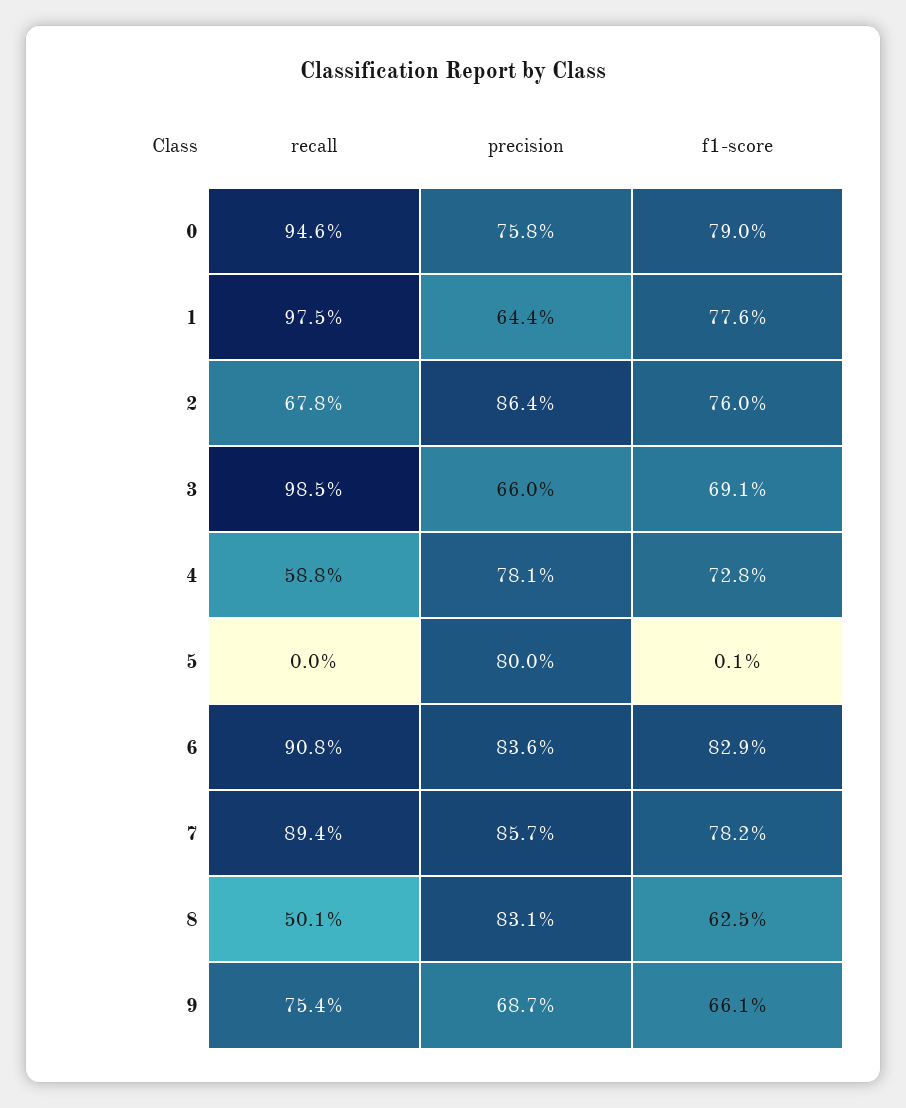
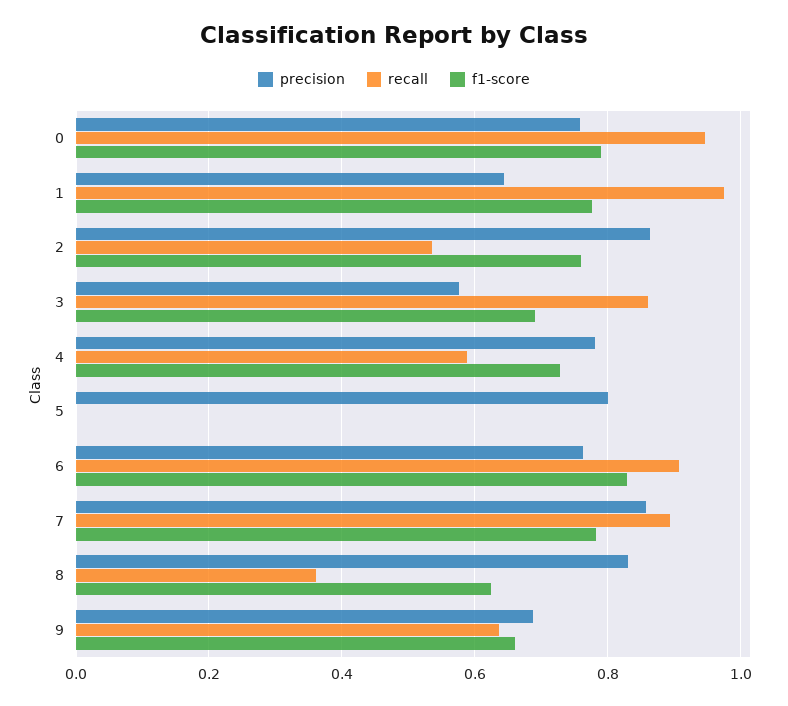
  {
    "recall": {
      "0": 0.946,
      "1": 0.975,
-     "2": 0.678,
+     "2": 0.54,
-     "3": 0.985,
+     "3": 0.86,
      "4": 0.588,
      "5": 0,
      "6": 0.908,
      "7": 0.894,
-     "8": 0.501,
+     "8": 0.36,
-     "9": 0.754
+     "9": 0.64
    },
    "precision": {
      "0": 0.758,
      "1": 0.644,
      "2": 0.864,
-     "3": 0.66,
+     "3": 0.58,
      "4": 0.781,
      "5": 0.8,
-     "6": 0.836,
+     "6": 0.76,
      "7": 0.857,
      "8": 0.831,
      "9": 0.687
    },
    "f1-score": {
      "0": 0.79,
      "1": 0.776,
      "2": 0.76,
      "3": 0.691,
      "4": 0.728,
      "5": 0.001,
      "6": 0.829,
      "7": 0.782,
      "8": 0.625,
      "9": 0.661
    }
  }

